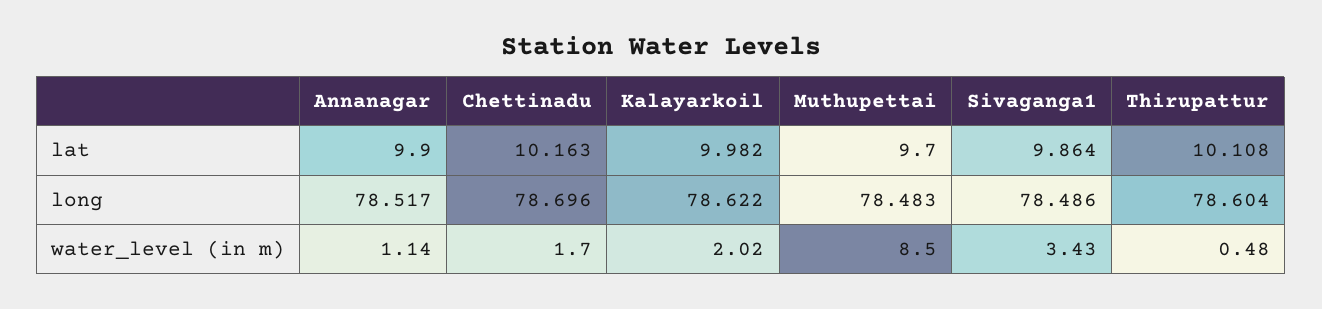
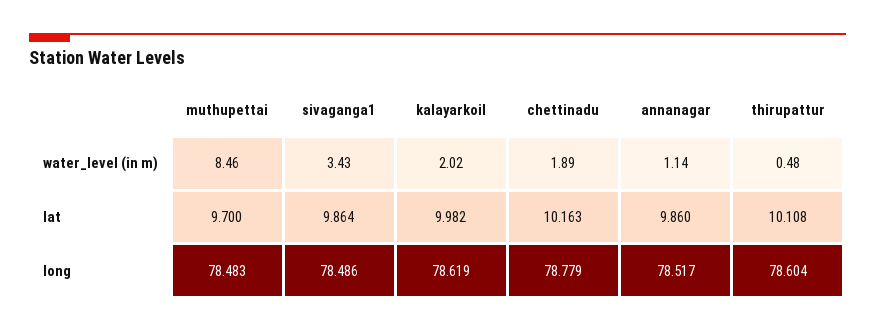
  {
    "Annanagar": {
-     "lat": 9.9,
+     "lat": 9.86,
      "long": 78.517,
      "water_level (in m)": 1.14
    },
    "Chettinadu": {
      "lat": 10.163,
-     "long": 78.696,
+     "long": 78.779,
-     "water_level (in m)": 1.7
+     "water_level (in m)": 1.89
    },
    "Kalayarkoil": {
      "lat": 9.982,
-     "long": 78.622,
+     "long": 78.619,
      "water_level (in m)": 2.02
    },
    "Muthupettai": {
      "lat": 9.7,
      "long": 78.483,
-     "water_level (in m)": 8.5
+     "water_level (in m)": 8.46
    },
    "Sivaganga1": {
      "lat": 9.864,
      "long": 78.486,
      "water_level (in m)": 3.43
    },
    "Thirupattur": {
      "lat": 10.108,
      "long": 78.604,
      "water_level (in m)": 0.48
    }
  }

